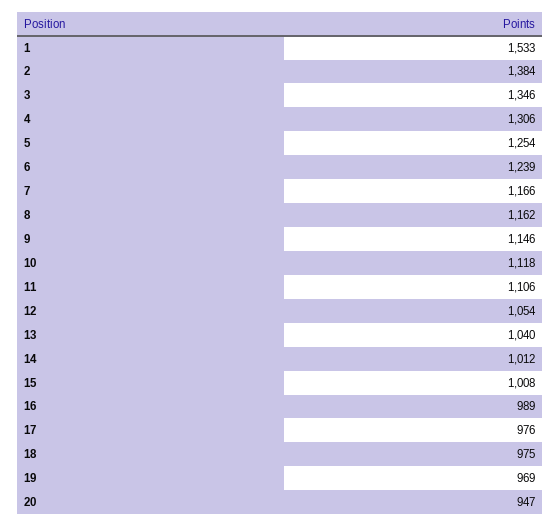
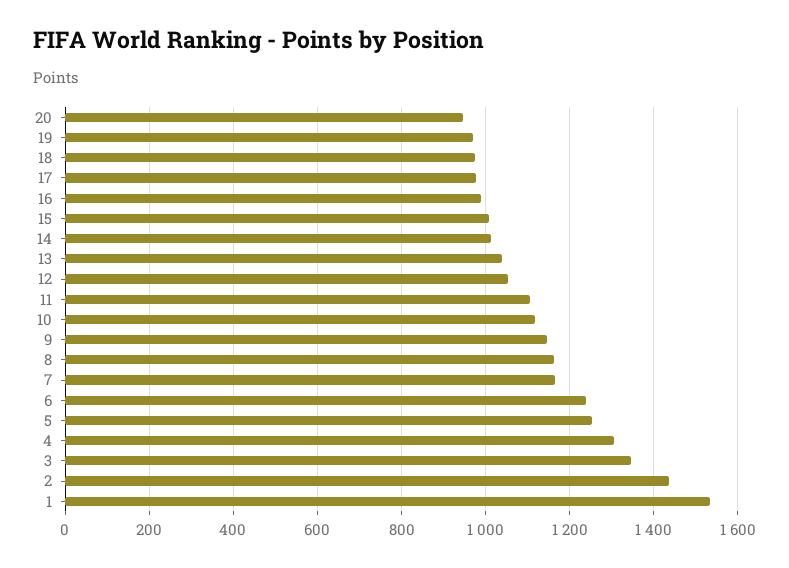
  {
    "1": 1533,
-   "2": 1384,
+   "2": 1440,
    "3": 1346,
    "4": 1306,
    "5": 1254,
    "6": 1239,
    "7": 1166,
    "8": 1162,
    "9": 1146,
    "10": 1118,
    "11": 1106,
    "12": 1054,
    "13": 1040,
    "14": 1012,
    "15": 1008,
    "16": 989,
    "17": 976,
    "18": 975,
    "19": 969,
    "20": 947
  }

